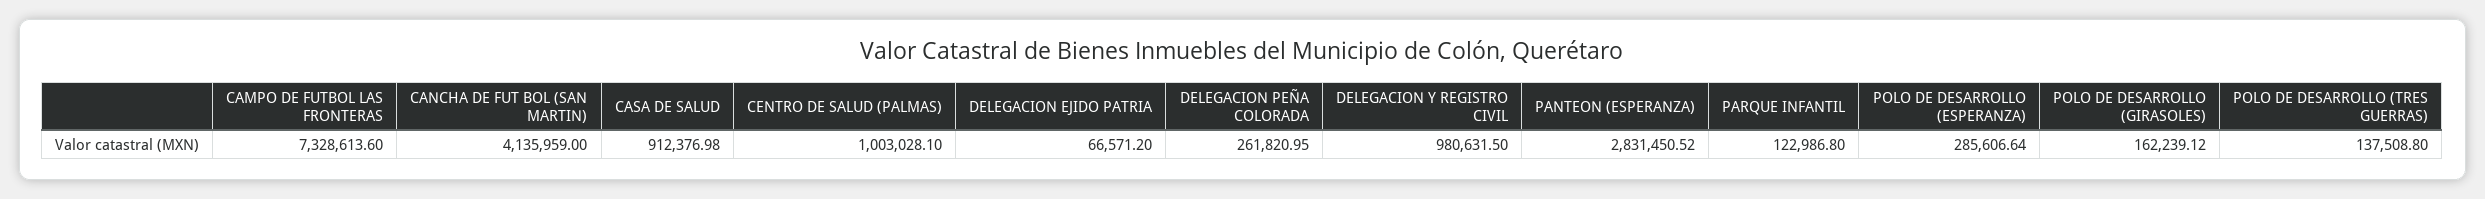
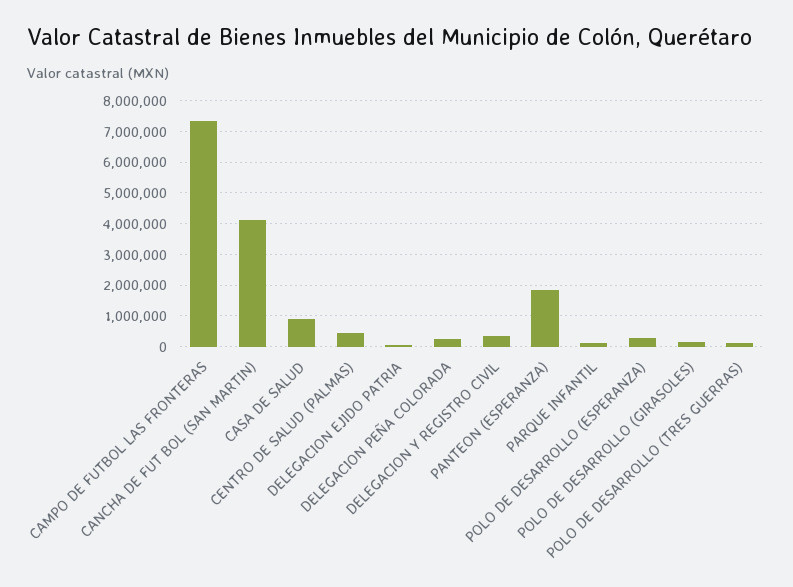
  {
    "CAMPO DE FUTBOL LAS FRONTERAS": 7328613.6,
    "CANCHA DE FUT BOL (SAN MARTIN)": 4135959,
    "CASA DE SALUD": 912376.98,
-   "CENTRO DE SALUD (PALMAS)": 1003028.1,
+   "CENTRO DE SALUD (PALMAS)": 400000,
    "DELEGACION EJIDO PATRIA": 66571.2,
    "DELEGACION PEÑA COLORADA": 261820.95,
-   "DELEGACION Y REGISTRO CIVIL": 980631.5,
+   "DELEGACION Y REGISTRO CIVIL": 400000,
-   "PANTEON (ESPERANZA)": 2831450.52,
+   "PANTEON (ESPERANZA)": 1800000,
    "PARQUE INFANTIL": 122986.8,
    "POLO DE DESARROLLO (ESPERANZA)": 285606.64,
    "POLO DE DESARROLLO (GIRASOLES)": 162239.12,
    "POLO DE DESARROLLO (TRES GUERRAS)": 137508.8
  }

